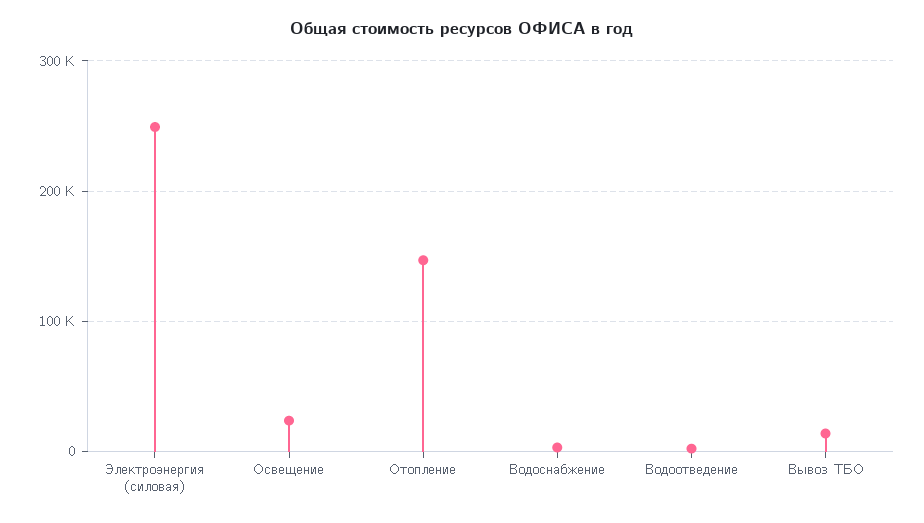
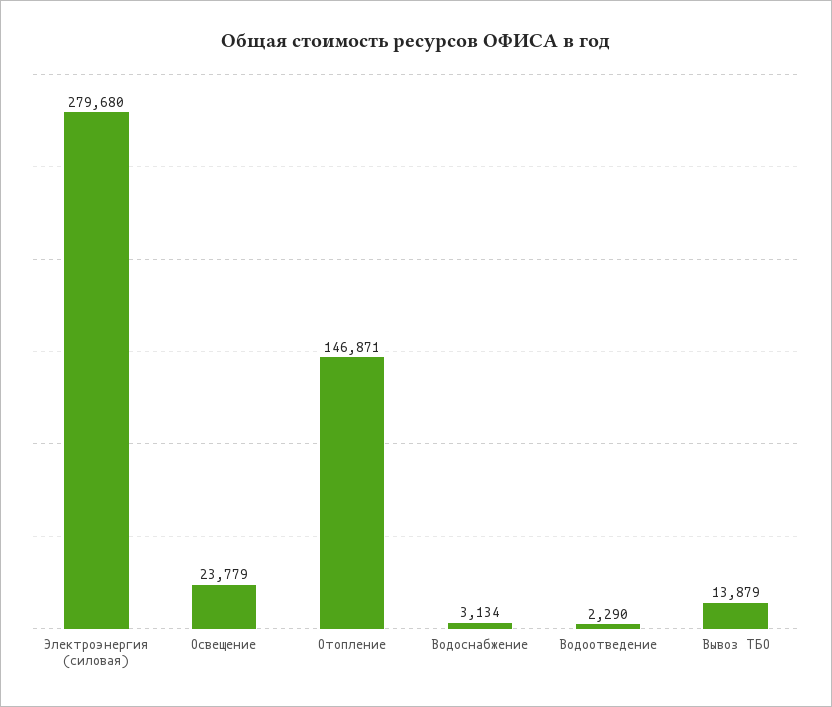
  {
-   "Электроэнергия (силовая)": 250000,
+   "Электроэнергия (силовая)": 279680,
    "Освещение": 23779,
    "Отопление": 146871,
    "Водоснабжение": 3134,
    "Водоотведение": 2290,
    "Вывоз ТБО": 13879
  }

